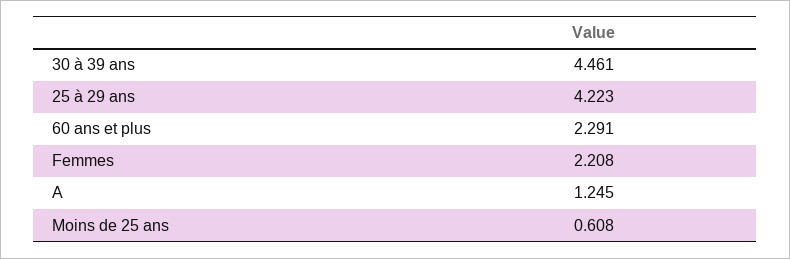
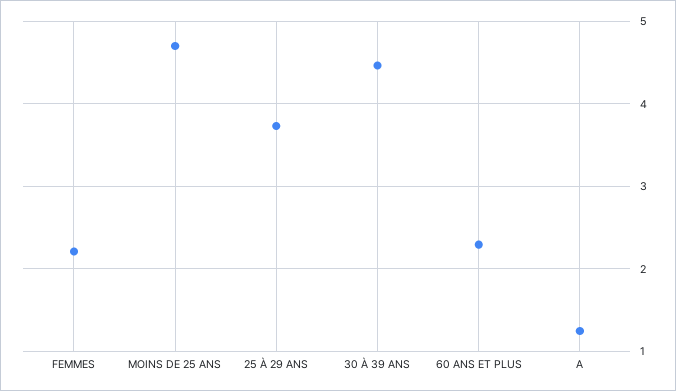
  {
    "30 à 39 ans": 4.461,
-   "25 à 29 ans": 4.223,
+   "25 à 29 ans": 3.7,
    "60 ans et plus": 2.291,
    "Femmes": 2.208,
    "A": 1.245,
-   "Moins de 25 ans": 0.608
+   "Moins de 25 ans": 4.7
  }

